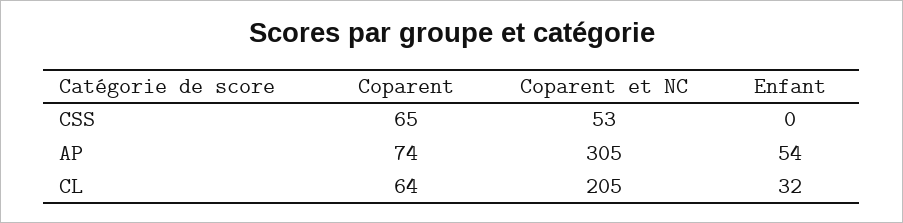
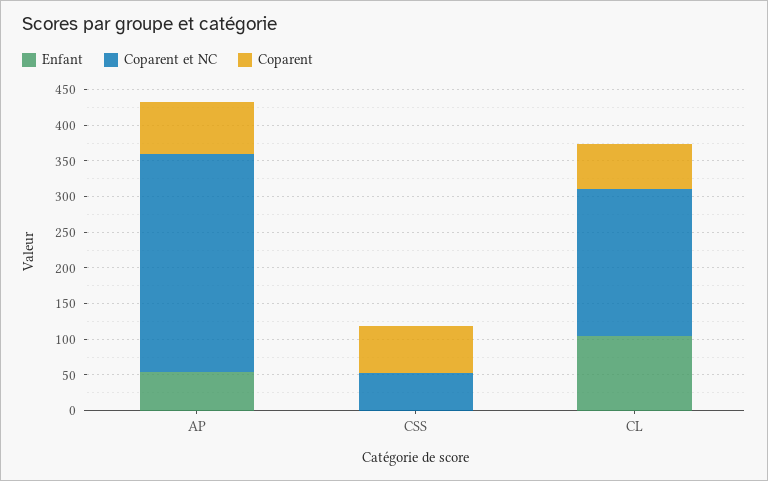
  {
    "Coparent": {
      "CSS": 65,
      "AP": 74,
      "CL": 64
    },
    "Coparent et NC": {
      "CSS": 53,
      "AP": 305,
      "CL": 205
    },
    "Enfant": {
      "CSS": 0,
      "AP": 54,
-     "CL": 32
+     "CL": 100
    }
  }

